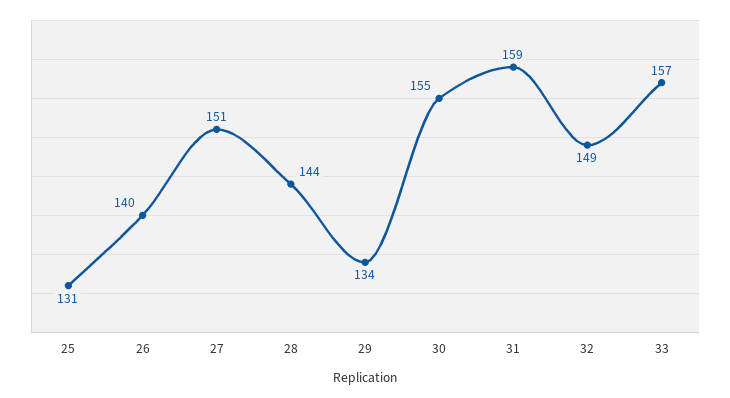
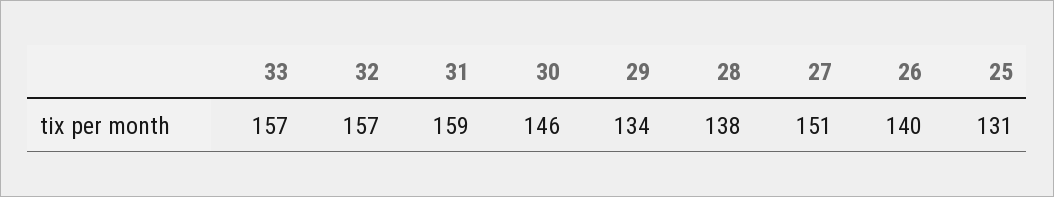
  {
    "25": 131,
    "26": 140,
    "27": 151,
-   "28": 144,
+   "28": 138,
    "29": 134,
-   "30": 155,
+   "30": 146,
    "31": 159,
-   "32": 149,
+   "32": 157,
    "33": 157
  }

